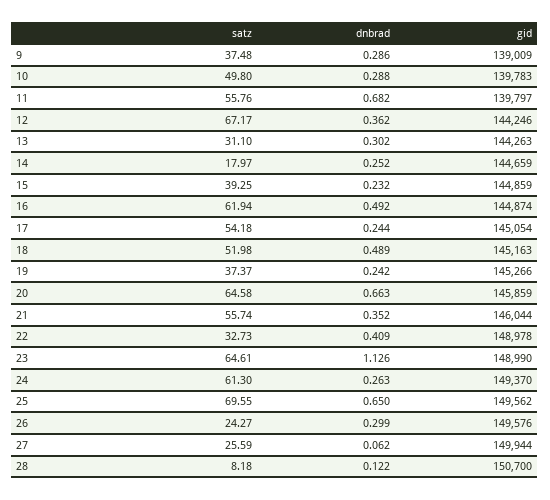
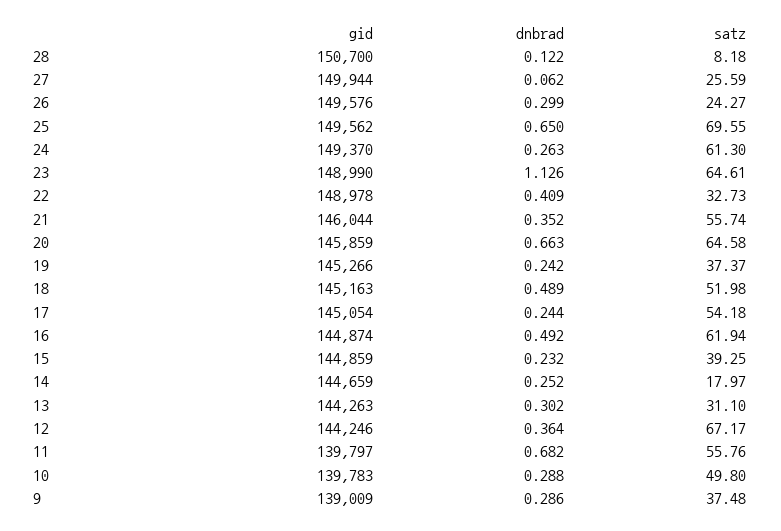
  {
    "satz": {
      "9": 37.48,
      "10": 49.8,
      "11": 55.76,
      "12": 67.17,
      "13": 31.1,
      "14": 17.97,
      "15": 39.25,
      "16": 61.94,
      "17": 54.18,
      "18": 51.98,
      "19": 37.37,
      "20": 64.58,
      "21": 55.74,
      "22": 32.73,
      "23": 64.61,
      "24": 61.3,
      "25": 69.55,
      "26": 24.27,
      "27": 25.59,
      "28": 8.18
    },
    "dnbrad": {
      "9": 0.286,
      "10": 0.288,
      "11": 0.682,
-     "12": 0.362,
+     "12": 0.364,
      "13": 0.302,
      "14": 0.252,
      "15": 0.232,
      "16": 0.492,
      "17": 0.244,
      "18": 0.489,
      "19": 0.242,
      "20": 0.663,
      "21": 0.352,
      "22": 0.409,
      "23": 1.126,
      "24": 0.263,
      "25": 0.65,
      "26": 0.299,
      "27": 0.062,
      "28": 0.122
    },
    "gid": {
      "9": 139009,
      "10": 139783,
      "11": 139797,
      "12": 144246,
      "13": 144263,
      "14": 144659,
      "15": 144859,
      "16": 144874,
      "17": 145054,
      "18": 145163,
      "19": 145266,
      "20": 145859,
      "21": 146044,
      "22": 148978,
      "23": 148990,
      "24": 149370,
      "25": 149562,
      "26": 149576,
      "27": 149944,
      "28": 150700
    }
  }

